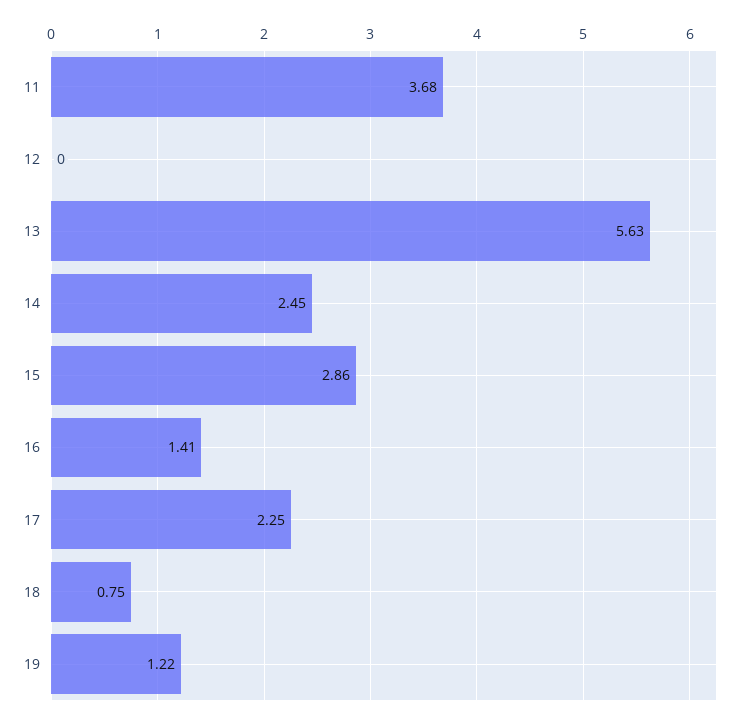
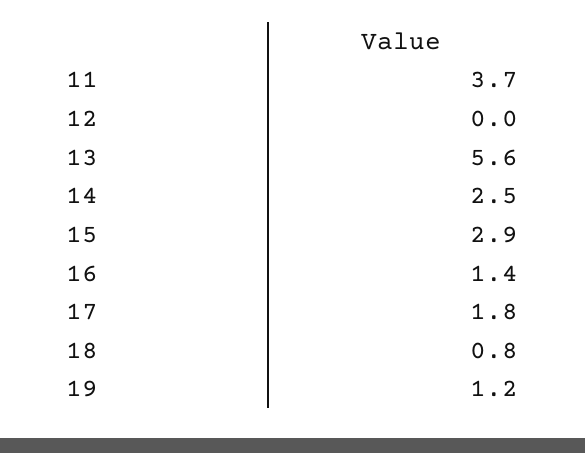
  {
    "11": 3.68,
    "12": 0,
    "13": 5.63,
    "14": 2.45,
    "15": 2.86,
    "16": 1.41,
-   "17": 2.25,
+   "17": 1.8,
    "18": 0.75,
    "19": 1.22
  }

